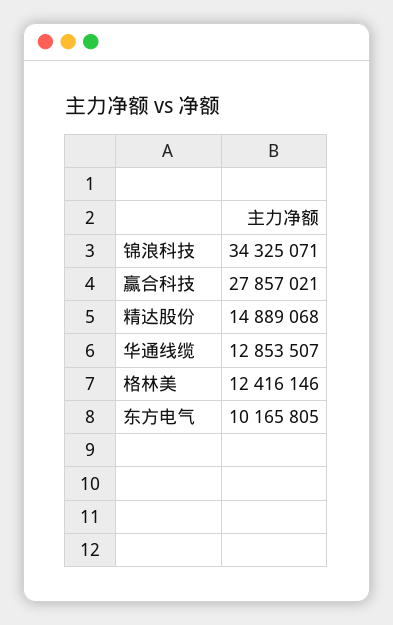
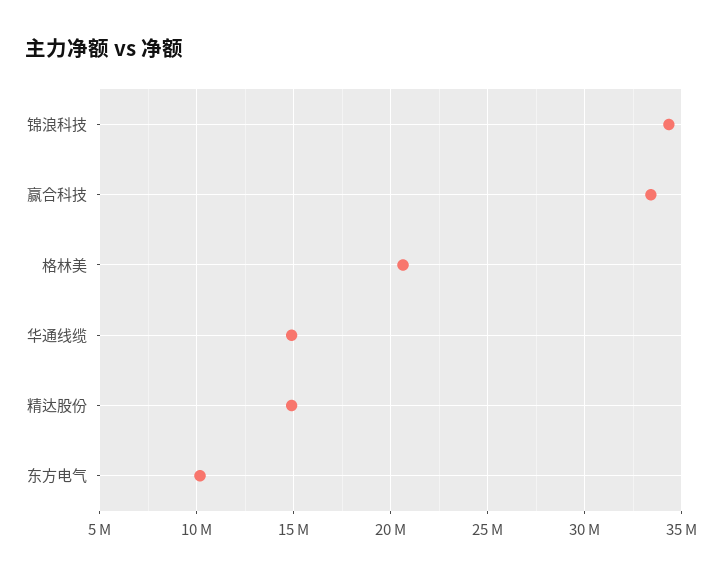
  {
    "锦浪科技": 34325071,
-   "赢合科技": 27857021,
+   "赢合科技": 33500000,
    "精达股份": 14889068,
-   "华通线缆": 12853507,
+   "华通线缆": 15000000,
-   "格林美": 12416146,
+   "格林美": 20500000,
    "东方电气": 10165805
  }

